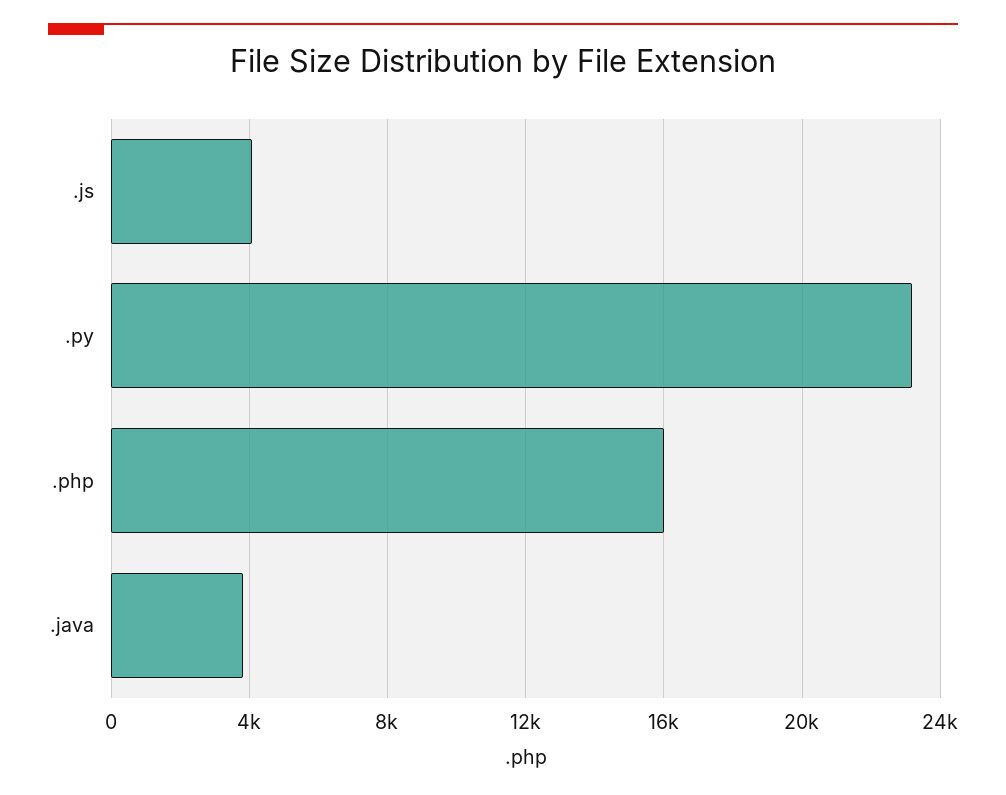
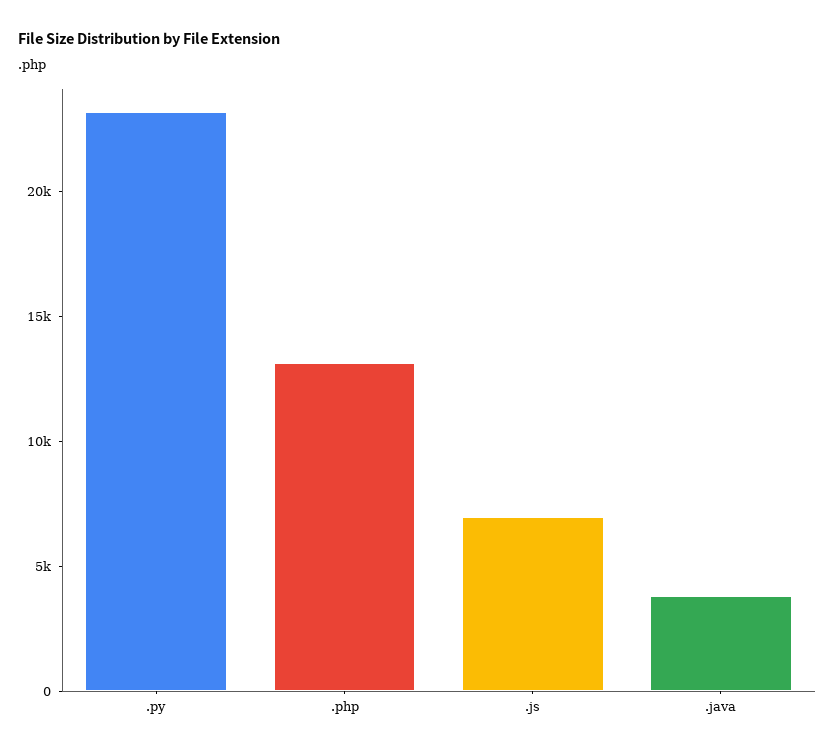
  {
-   ".js": 4000,
+   ".js": 7000,
    ".py": 23000,
-   ".php": 16000,
+   ".php": 13000,
    ".java": 4000
  }

